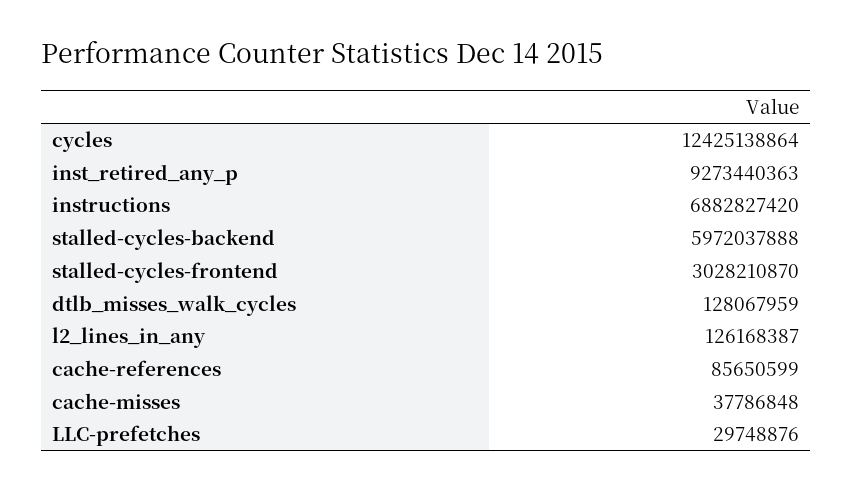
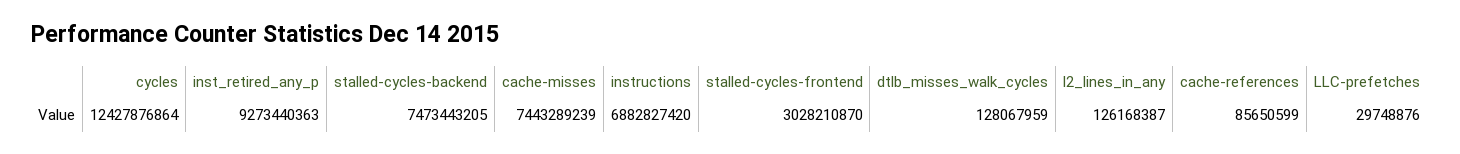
  {
-   "cycles": 12425138864,
+   "cycles": 12427876864,
    "inst_retired_any_p": 9273440363,
    "instructions": 6882827420,
-   "stalled-cycles-backend": 5972037888,
+   "stalled-cycles-backend": 7473443205,
    "stalled-cycles-frontend": 3028210870,
    "dtlb_misses_walk_cycles": 128067959,
    "l2_lines_in_any": 126168387,
    "cache-references": 85650599,
-   "cache-misses": 37786848,
+   "cache-misses": 7443289239,
    "LLC-prefetches": 29748876
  }

